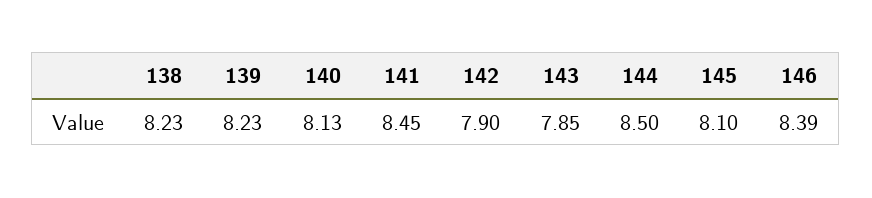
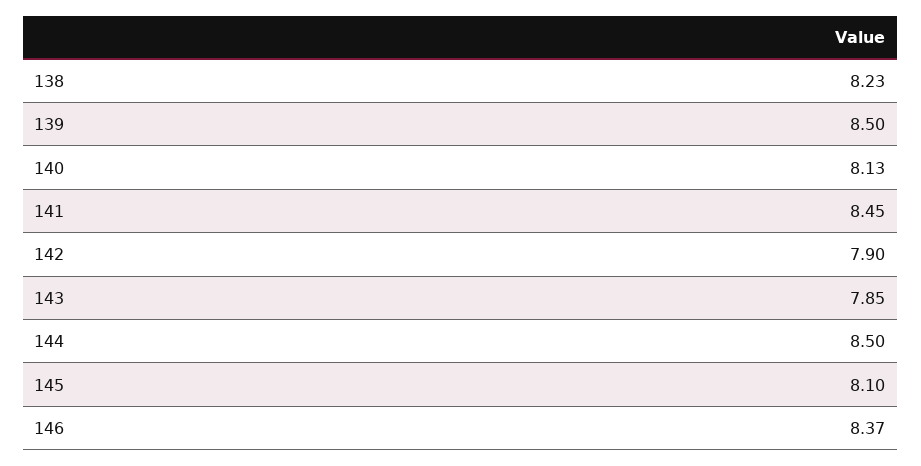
  {
    "138": 8.23,
-   "139": 8.23,
+   "139": 8.5,
    "140": 8.13,
    "141": 8.45,
    "142": 7.9,
    "143": 7.85,
    "144": 8.5,
    "145": 8.1,
-   "146": 8.39
+   "146": 8.37
  }

